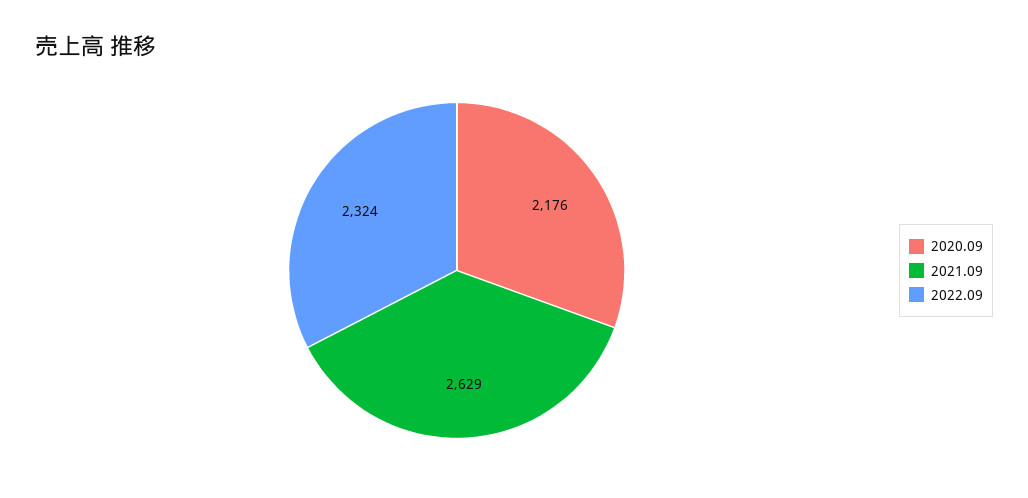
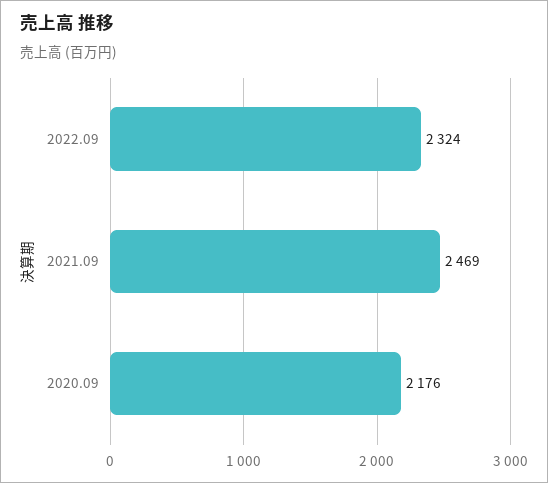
  {
    "2020.09": 2176,
-   "2021.09": 2629,
+   "2021.09": 2469,
    "2022.09": 2324
  }

